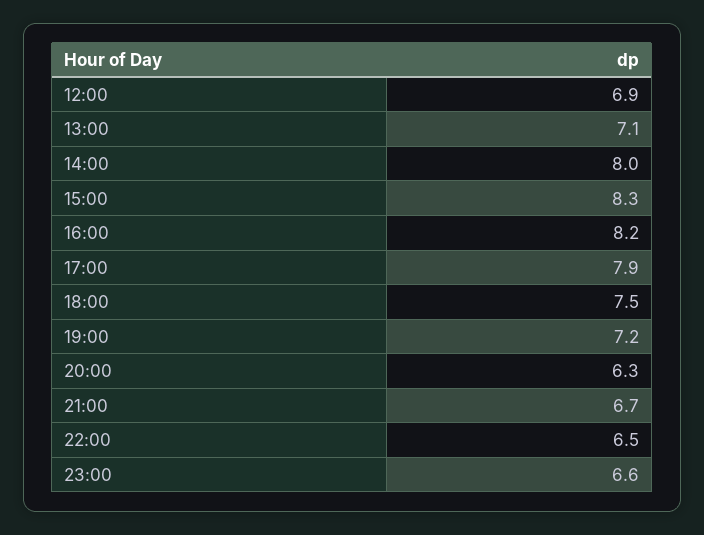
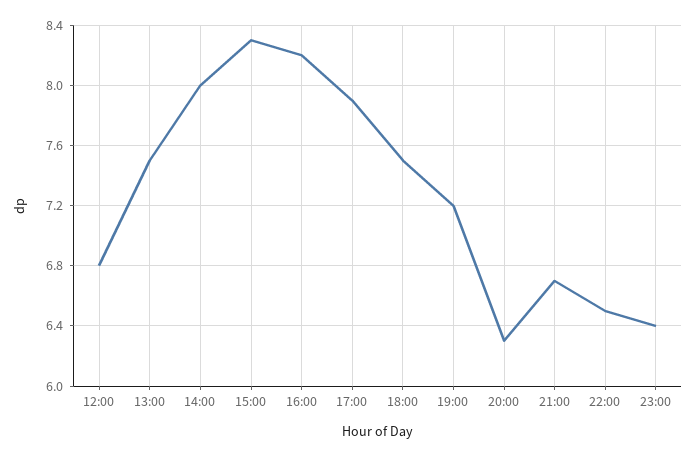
  {
-   "12:00": 6.9,
+   "12:00": 6.8,
-   "13:00": 7.1,
+   "13:00": 7.5,
    "14:00": 8,
    "15:00": 8.3,
    "16:00": 8.2,
    "17:00": 7.9,
    "18:00": 7.5,
    "19:00": 7.2,
    "20:00": 6.3,
    "21:00": 6.7,
    "22:00": 6.5,
-   "23:00": 6.6
+   "23:00": 6.4
  }

